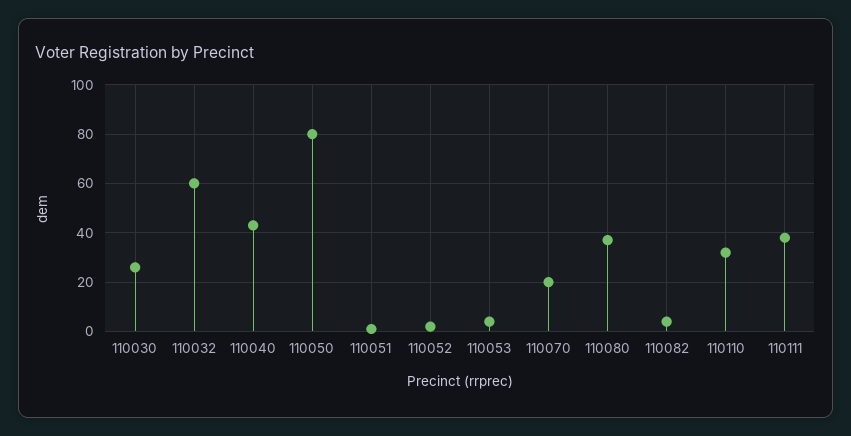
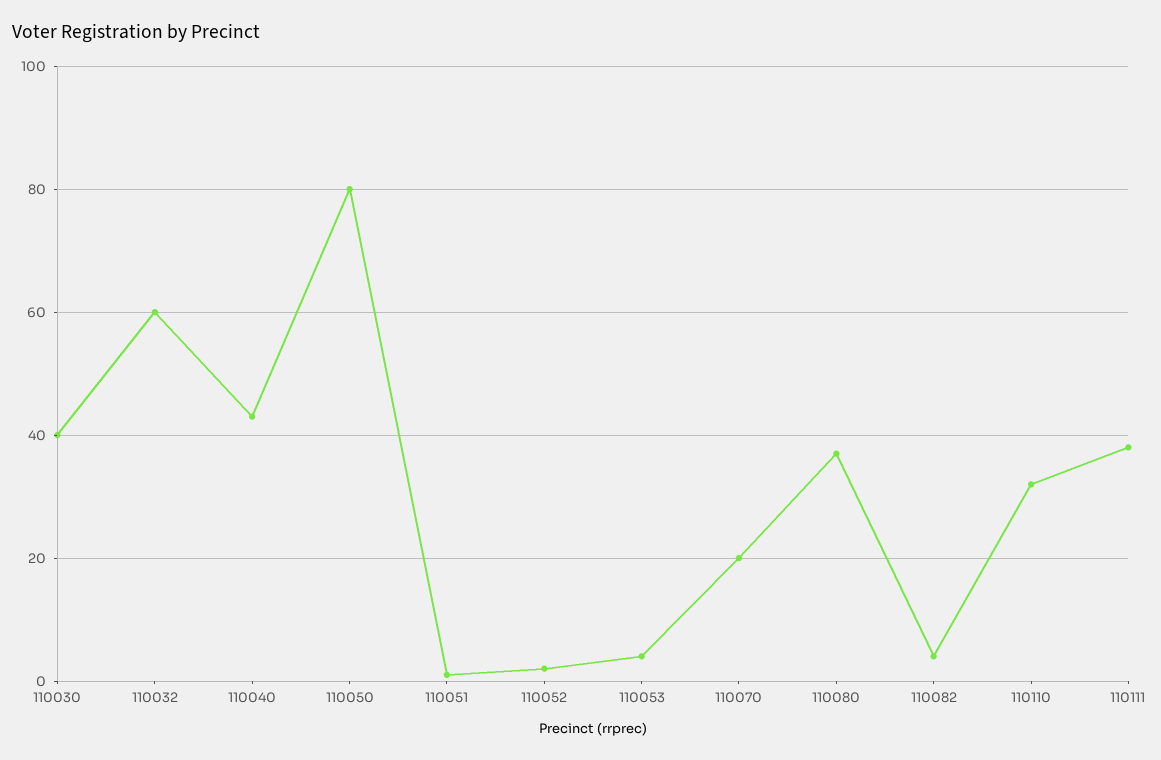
  {
-   "110030": 25,
+   "110030": 40,
    "110032": 60,
    "110040": 45,
    "110050": 80,
    "110051": 0,
    "110052": 0,
    "110053": 5,
    "110070": 20,
    "110080": 35,
    "110082": 5,
    "110110": 30,
    "110111": 40
  }

